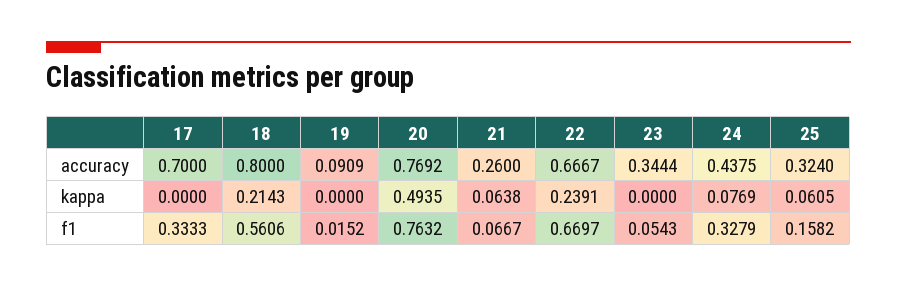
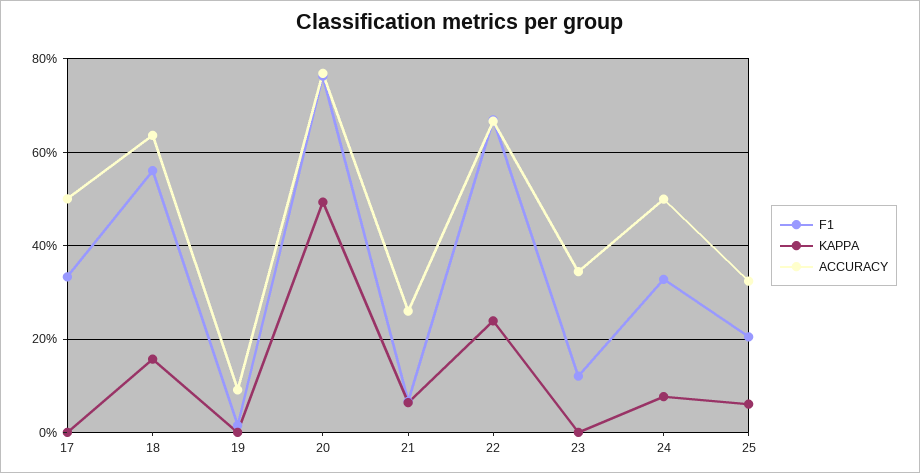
  {
    "accuracy": {
-     "17": 0.7,
+     "17": 0.5,
-     "18": 0.8,
+     "18": 0.64,
      "19": 0.0909,
      "20": 0.7692,
      "21": 0.26,
      "22": 0.6667,
      "23": 0.3444,
-     "24": 0.4375,
+     "24": 0.5,
      "25": 0.324
    },
    "kappa": {
      "17": 0,
-     "18": 0.2143,
+     "18": 0.16,
      "19": 0,
      "20": 0.4935,
      "21": 0.0638,
      "22": 0.2391,
      "23": 0,
      "24": 0.0769,
      "25": 0.0605
    },
    "f1": {
      "17": 0.3333,
      "18": 0.5606,
      "19": 0.0152,
      "20": 0.7632,
      "21": 0.0667,
      "22": 0.6697,
-     "23": 0.0543,
+     "23": 0.12,
      "24": 0.3279,
-     "25": 0.1582
+     "25": 0.2
    }
  }

